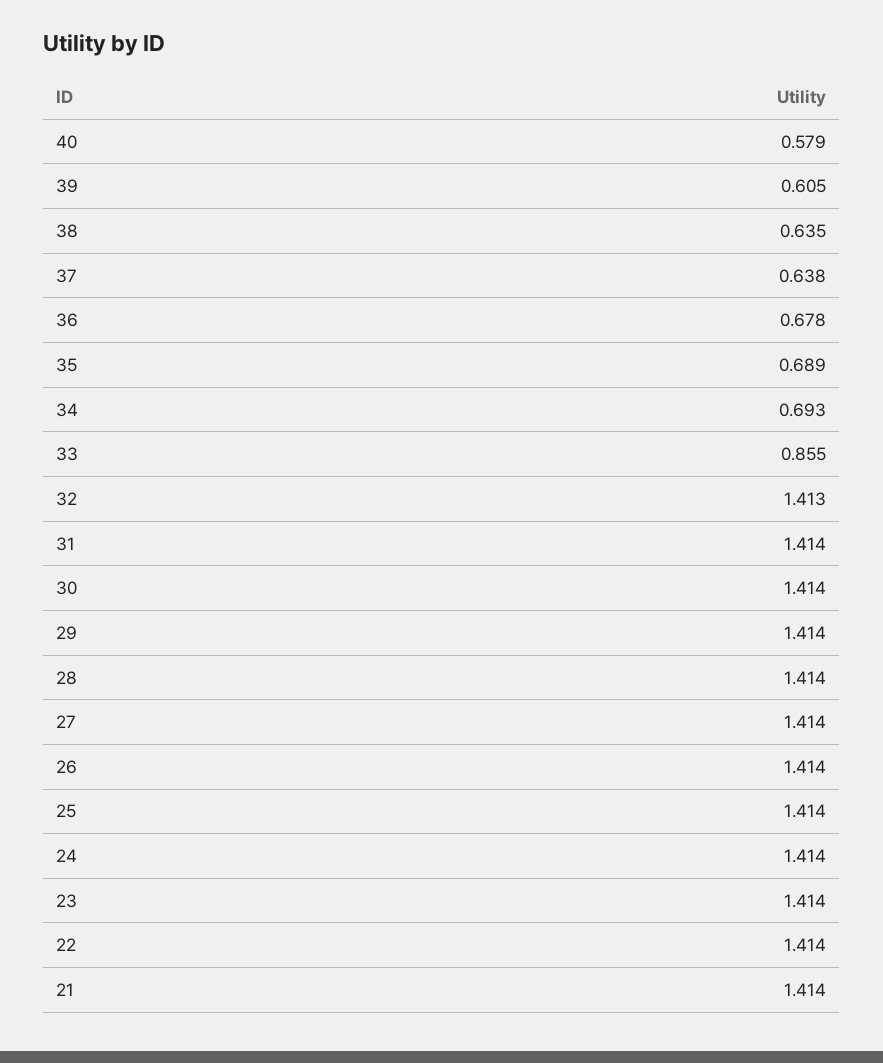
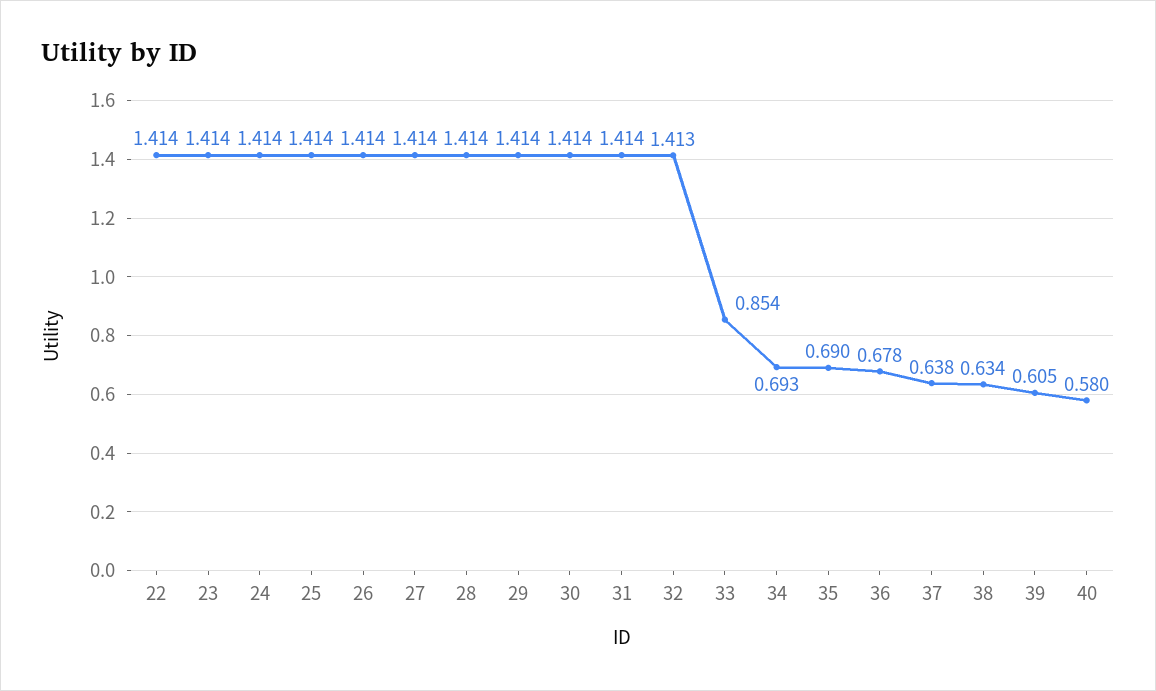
  {
-   "40": 0.579,
+   "40": 0.58,
    "39": 0.605,
-   "38": 0.635,
+   "38": 0.634,
    "37": 0.638,
    "36": 0.678,
-   "35": 0.689,
+   "35": 0.69,
    "34": 0.693,
-   "33": 0.855,
+   "33": 0.854,
    "32": 1.413,
    "31": 1.414,
    "30": 1.414,
    "29": 1.414,
    "28": 1.414,
    "27": 1.414,
    "26": 1.414,
    "25": 1.414,
    "24": 1.414,
    "23": 1.414,
-   "22": 1.414,
+   "22": 1.414
-   "21": 1.414
  }

